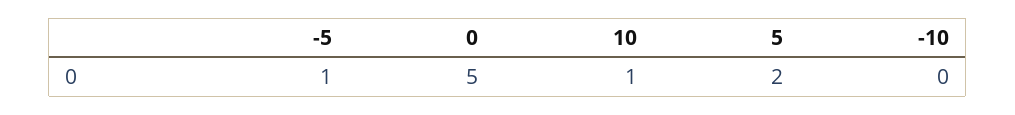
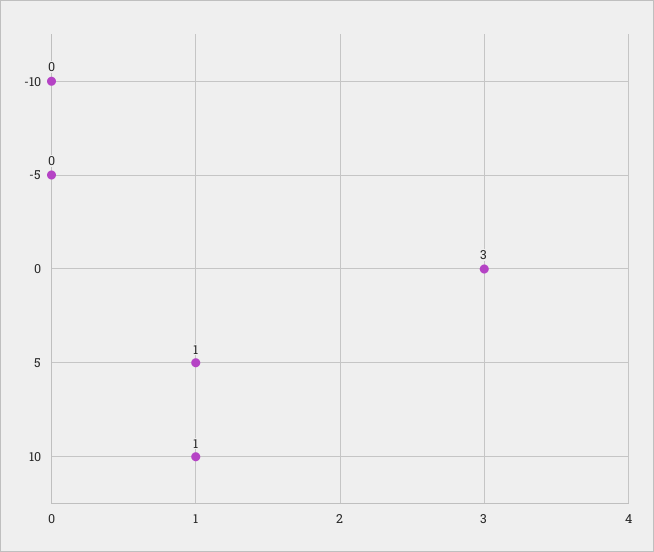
  {
-   "-5": 1,
+   "-5": 0,
-   "0": 5,
+   "0": 3,
    "10": 1,
-   "5": 2,
+   "5": 1,
    "-10": 0
  }

